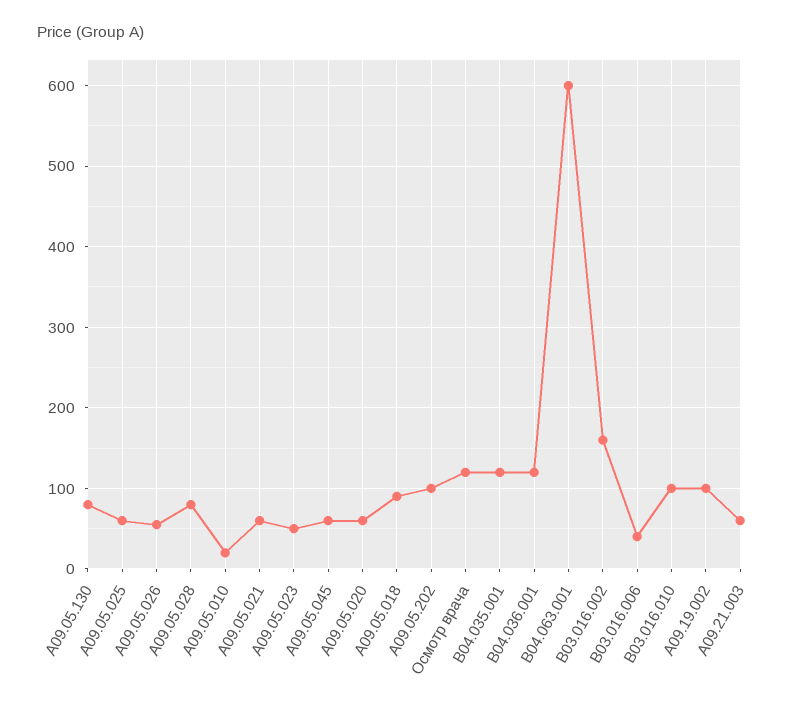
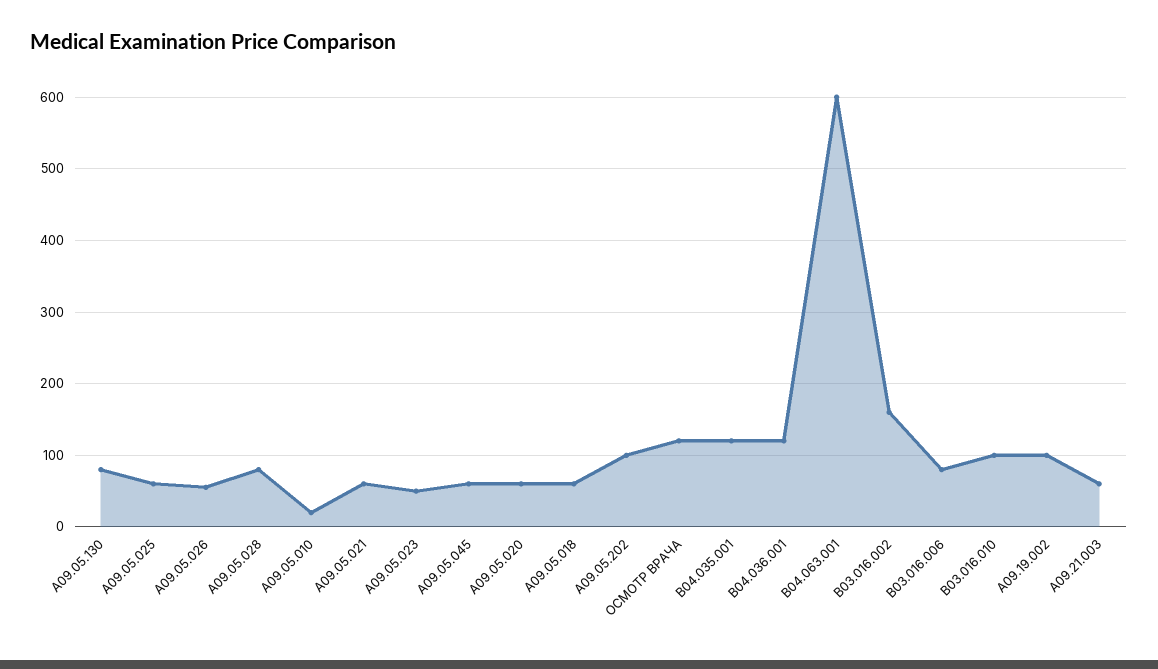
  {
    "A09.05.130": 80,
    "A09.05.025": 60,
    "A09.05.026": 60,
    "A09.05.028": 80,
    "A09.05.010": 20,
    "A09.05.021": 60,
    "A09.05.023": 50,
    "A09.05.045": 60,
    "A09.05.020": 60,
-   "A09.05.018": 90,
+   "A09.05.018": 60,
    "A09.05.202": 100,
    "Осмотр врача": 120,
    "B04.035.001": 120,
    "B04.036.001": 120,
    "B04.063.001": 600,
    "B03.016.002": 160,
-   "B03.016.006": 40,
+   "B03.016.006": 80,
    "B03.016.010": 100,
    "A09.19.002": 100,
    "A09.21.003": 60
  }

